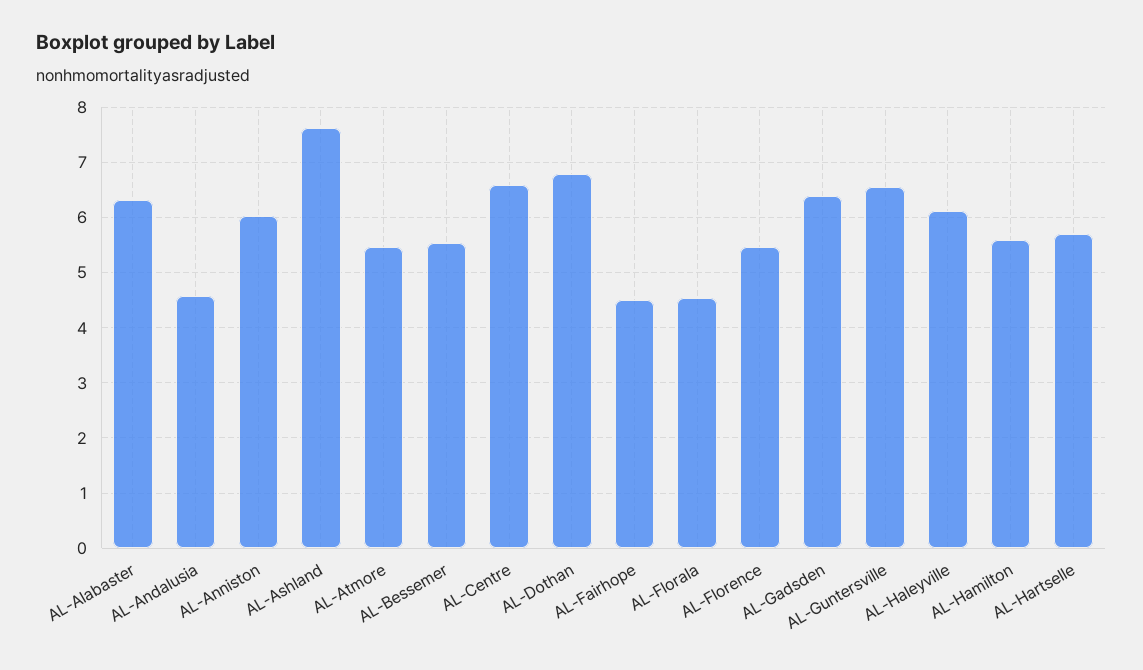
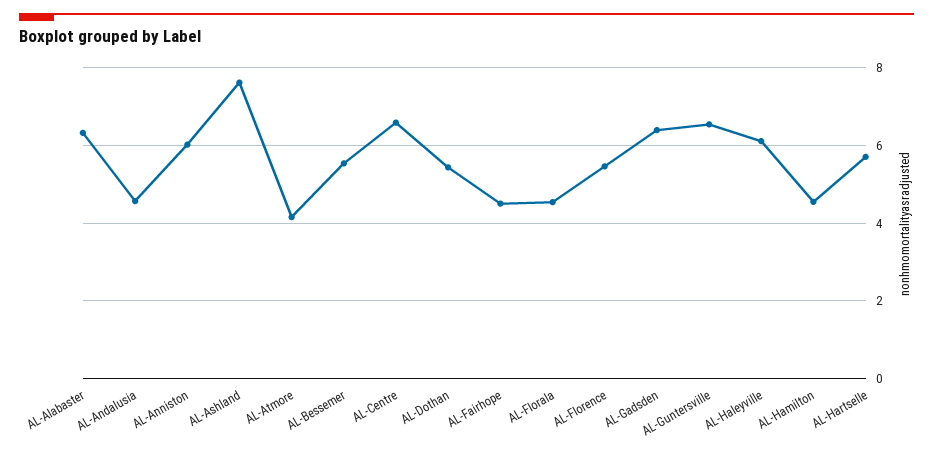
  {
    "AL-Alabaster": 6.4,
    "AL-Andalusia": 4.6,
    "AL-Anniston": 6,
    "AL-Ashland": 7.6,
-   "AL-Atmore": 5.4,
+   "AL-Atmore": 4.2,
    "AL-Bessemer": 5.6,
    "AL-Centre": 6.6,
-   "AL-Dothan": 6.8,
+   "AL-Dothan": 5.4,
    "AL-Fairhope": 4.6,
    "AL-Florala": 4.6,
    "AL-Florence": 5.4,
    "AL-Gadsden": 6.4,
    "AL-Guntersville": 6.6,
    "AL-Haleyville": 6.2,
-   "AL-Hamilton": 5.6,
+   "AL-Hamilton": 4.6,
    "AL-Hartselle": 5.8
  }

